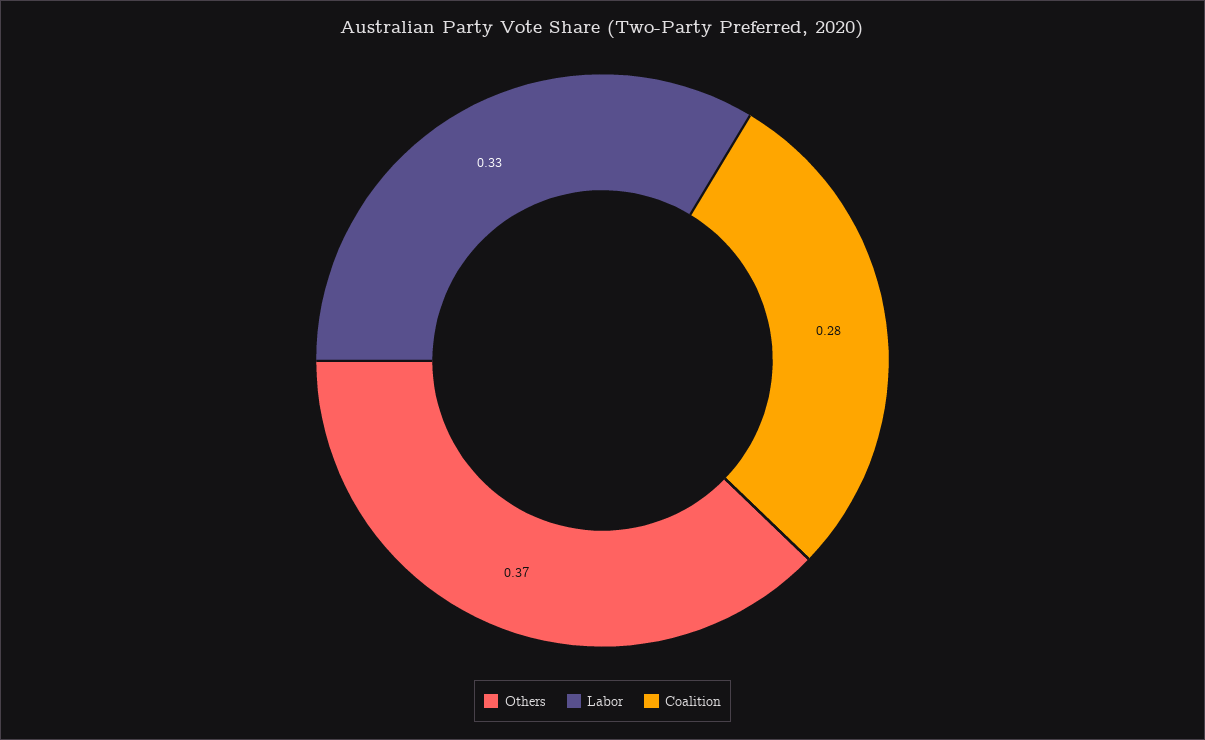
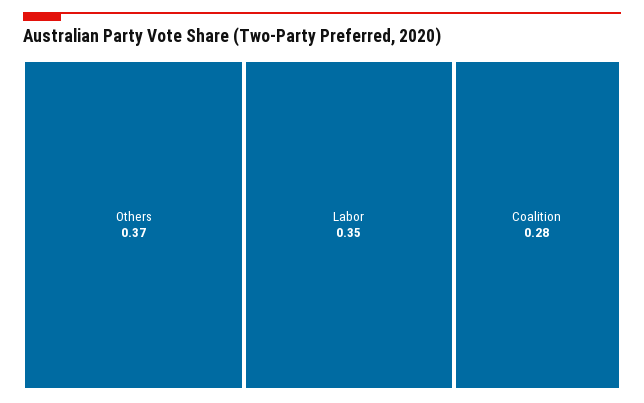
  {
    "Others": 0.37,
-   "Labor": 0.33,
+   "Labor": 0.35,
    "Coalition": 0.28
  }

